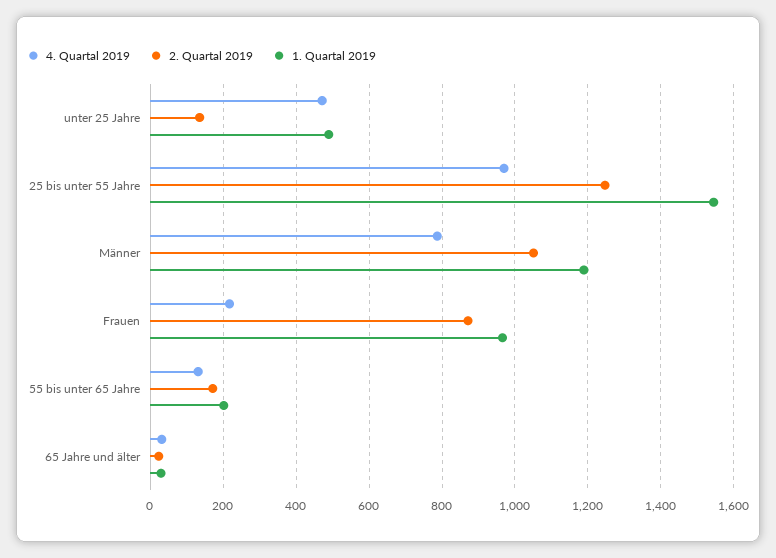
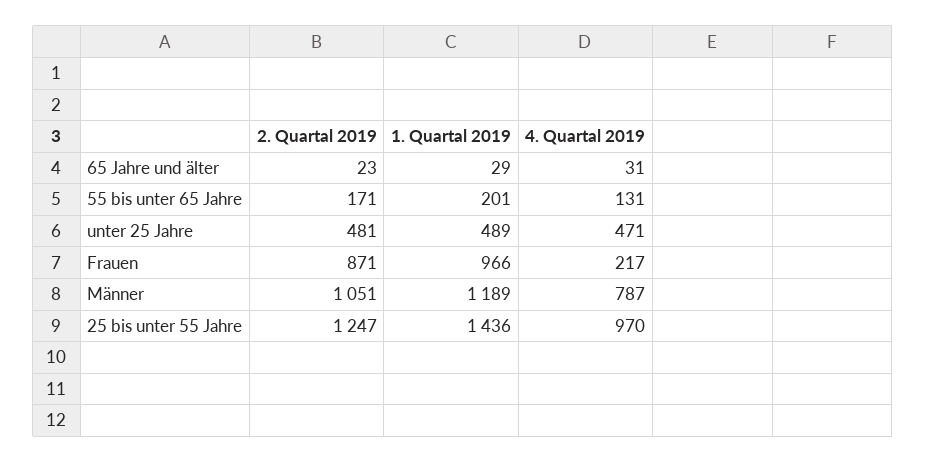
  {
    "4. Quartal 2019": {
      "unter 25 Jahre": 471,
      "25 bis unter 55 Jahre": 970,
      "Männer": 787,
      "Frauen": 217,
      "55 bis unter 65 Jahre": 131,
      "65 Jahre und älter": 31
    },
    "2. Quartal 2019": {
-     "unter 25 Jahre": 140,
+     "unter 25 Jahre": 481,
      "25 bis unter 55 Jahre": 1247,
      "Männer": 1051,
      "Frauen": 871,
      "55 bis unter 65 Jahre": 171,
      "65 Jahre und älter": 23
    },
    "1. Quartal 2019": {
      "unter 25 Jahre": 489,
-     "25 bis unter 55 Jahre": 1540,
+     "25 bis unter 55 Jahre": 1436,
      "Männer": 1189,
      "Frauen": 966,
      "55 bis unter 65 Jahre": 201,
      "65 Jahre und älter": 29
    }
  }

